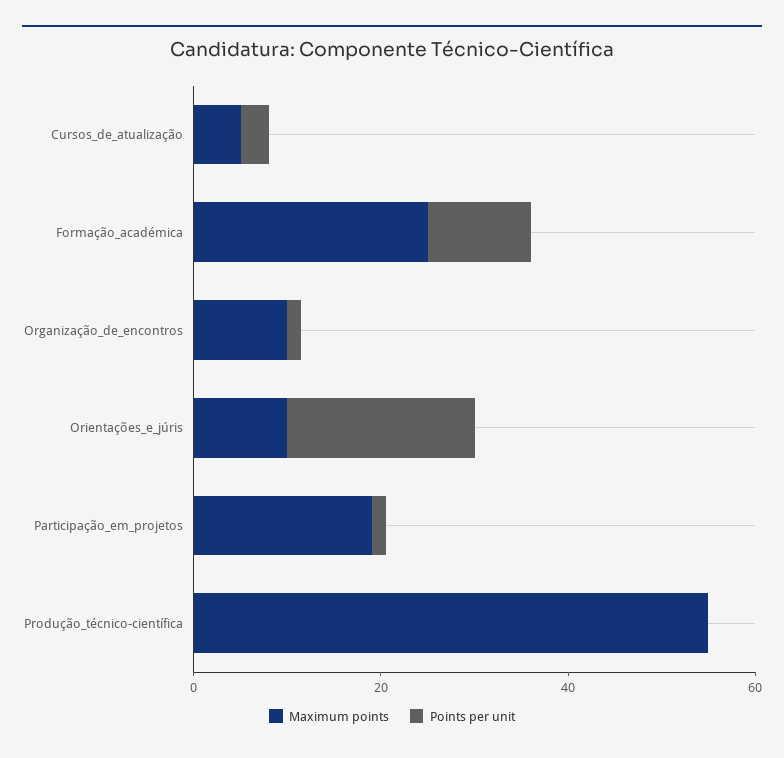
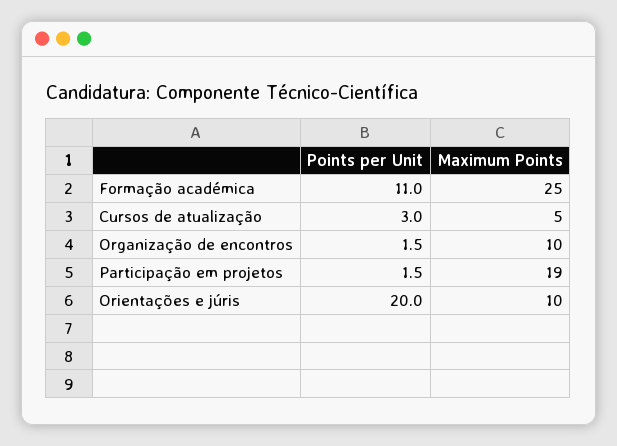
  {
    "Maximum points": {
      "Cursos_de_atualização": 5,
      "Formação_académica": 25,
      "Organização_de_encontros": 10,
      "Orientações_e_júris": 10,
-     "Participação_em_projetos": 19,
+     "Participação_em_projetos": 19
-     "Produção_técnico-científica": 55
    },
    "Points per unit": {
      "Cursos_de_atualização": 3,
      "Formação_académica": 11,
      "Organização_de_encontros": 1.5,
      "Orientações_e_júris": 20,
-     "Participação_em_projetos": 1.5,
+     "Participação_em_projetos": 1.5
-     "Produção_técnico-científica": 0
    }
  }

